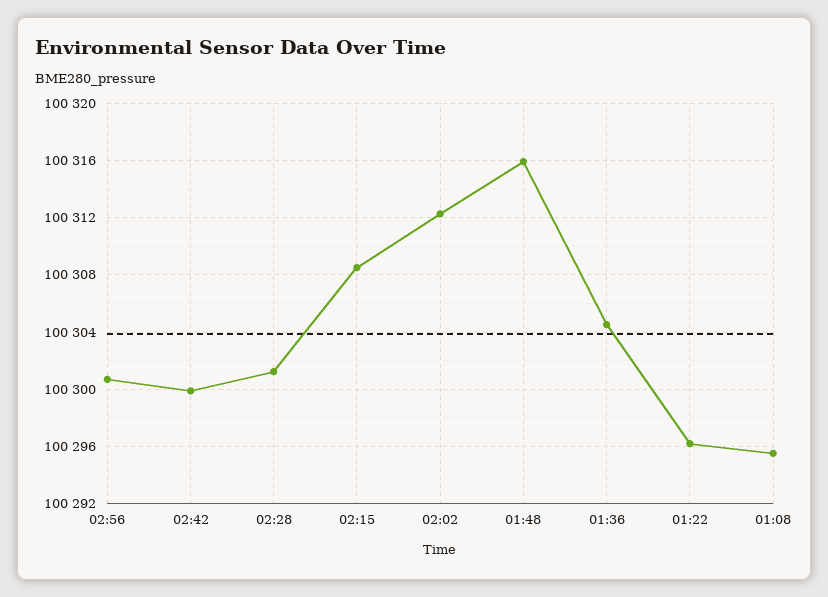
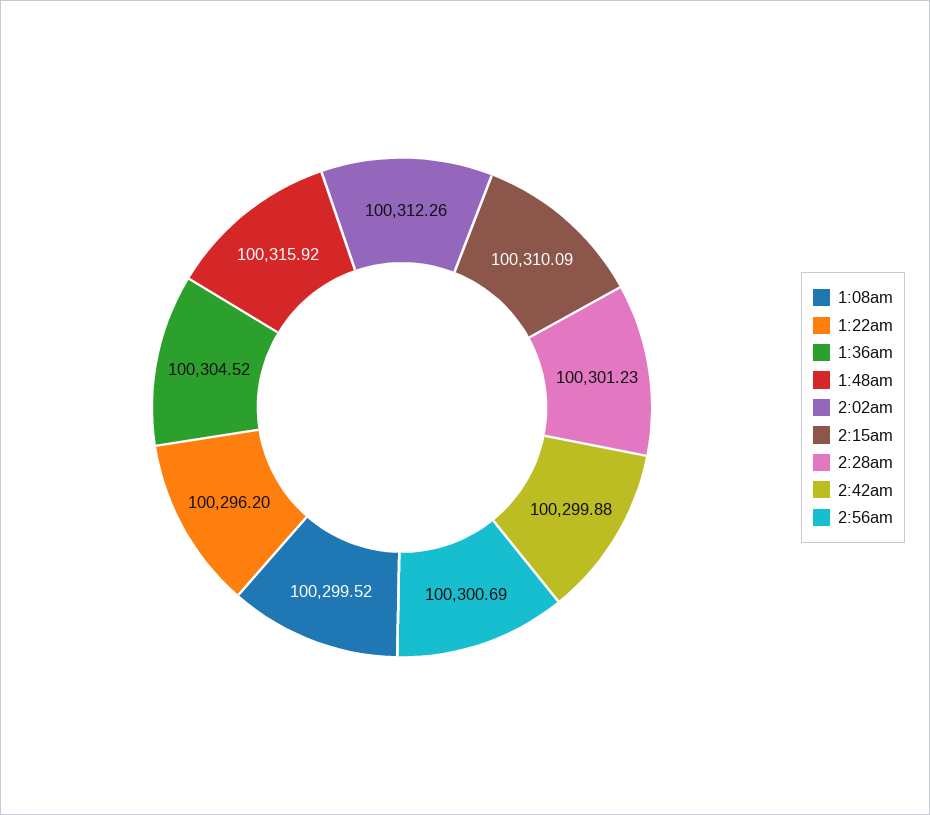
  {
    "02:56": 100300.69,
    "02:42": 100299.88,
    "02:28": 100301.23,
-   "02:15": 100308.5,
+   "02:15": 100310.09,
    "02:02": 100312.26,
    "01:48": 100315.92,
    "01:36": 100304.52,
    "01:22": 100296.2,
-   "01:08": 100295.5
+   "01:08": 100299.52
  }

